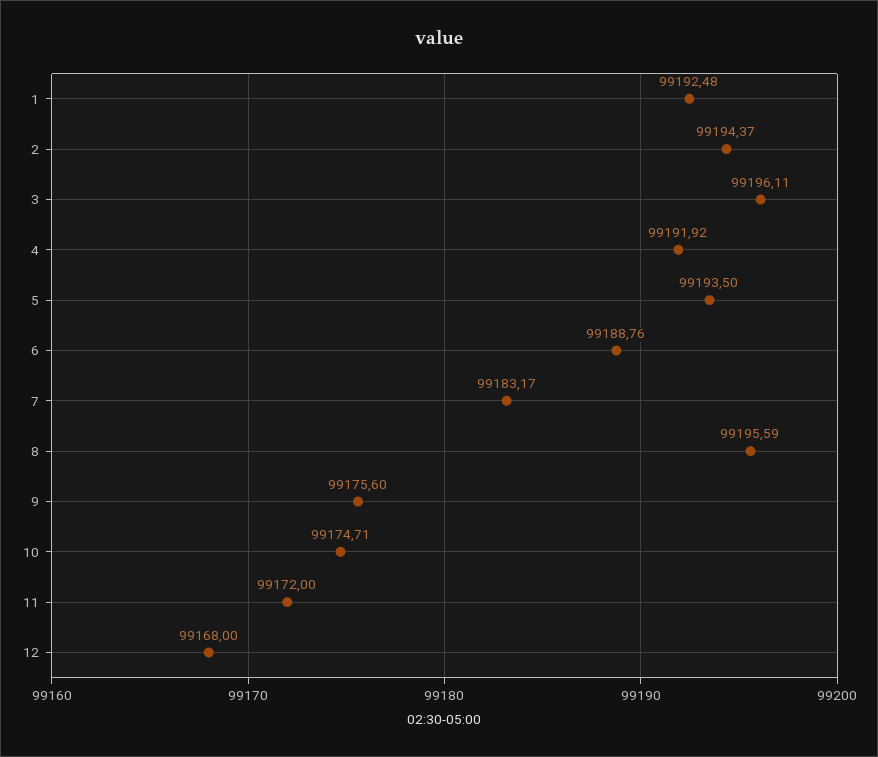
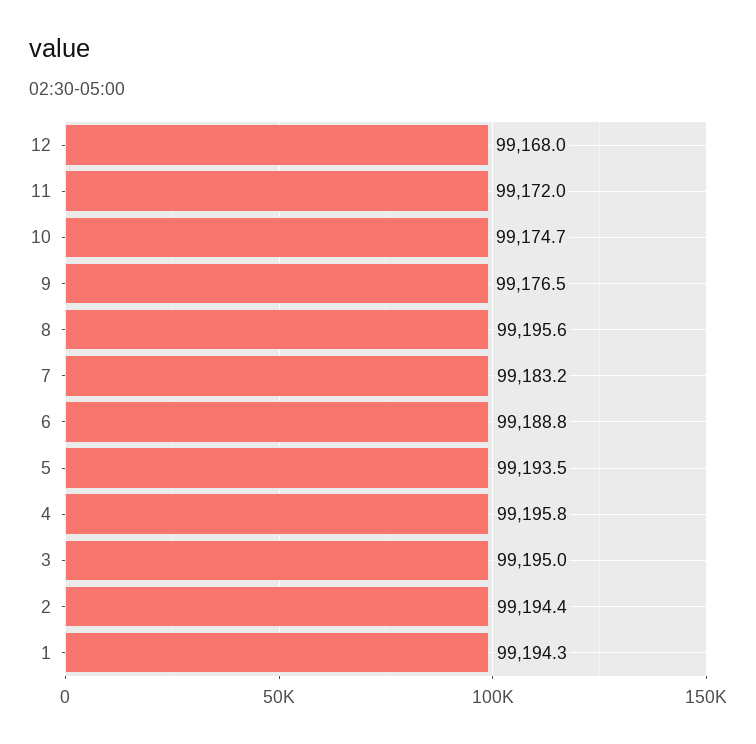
  {
-   "1": 99192.48,
+   "1": 99194.3,
    "2": 99194.37,
-   "3": 99196.11,
+   "3": 99195,
-   "4": 99191.92,
+   "4": 99195.8,
    "5": 99193.5,
    "6": 99188.76,
    "7": 99183.17,
    "8": 99195.59,
-   "9": 99175.6,
+   "9": 99176.5,
    "10": 99174.71,
    "11": 99172,
    "12": 99168
  }

